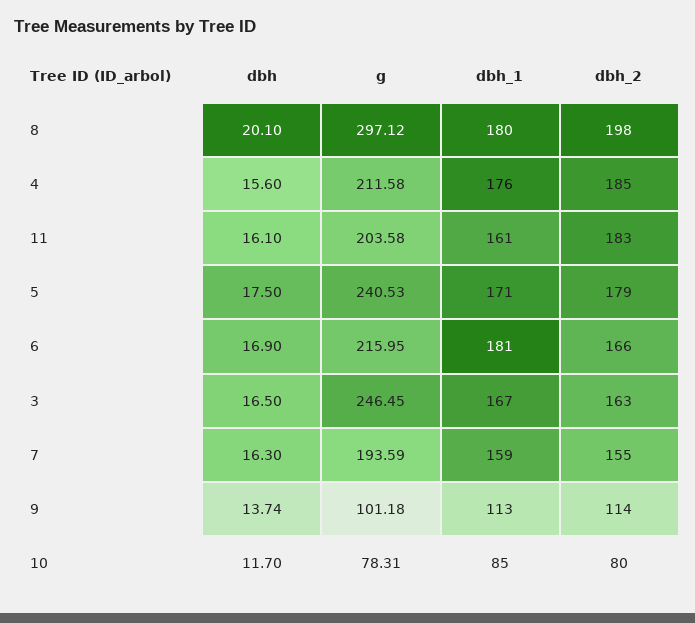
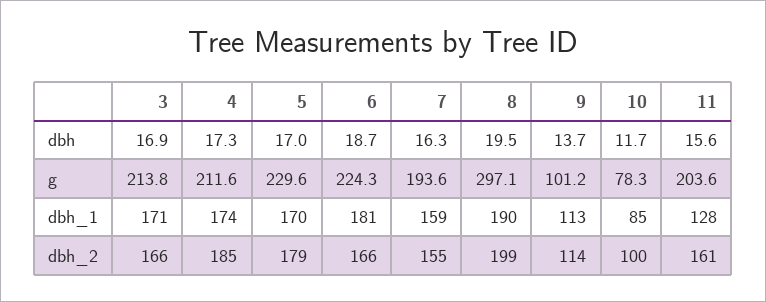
  {
    "dbh": {
-     "8": 20.1,
+     "8": 19.5,
-     "4": 15.6,
+     "4": 17.3,
-     "11": 16.1,
+     "11": 15.6,
-     "5": 17.5,
+     "5": 17,
-     "6": 16.9,
+     "6": 18.7,
-     "3": 16.5,
+     "3": 16.9,
      "7": 16.3,
      "9": 13.74,
      "10": 11.7
    },
    "g": {
      "8": 297.12,
      "4": 211.58,
      "11": 203.58,
-     "5": 240.53,
+     "5": 229.6,
-     "6": 215.95,
+     "6": 224.3,
-     "3": 246.45,
+     "3": 213.8,
      "7": 193.59,
      "9": 101.18,
      "10": 78.31
    },
    "dbh_1": {
-     "8": 180,
+     "8": 190,
-     "4": 176,
+     "4": 174,
-     "11": 161,
+     "11": 128,
-     "5": 171,
+     "5": 170,
      "6": 181,
-     "3": 167,
+     "3": 171,
      "7": 159,
      "9": 113,
      "10": 85
    },
    "dbh_2": {
-     "8": 198,
+     "8": 199,
      "4": 185,
-     "11": 183,
+     "11": 161,
      "5": 179,
      "6": 166,
-     "3": 163,
+     "3": 166,
      "7": 155,
      "9": 114,
-     "10": 80
+     "10": 100
    }
  }

